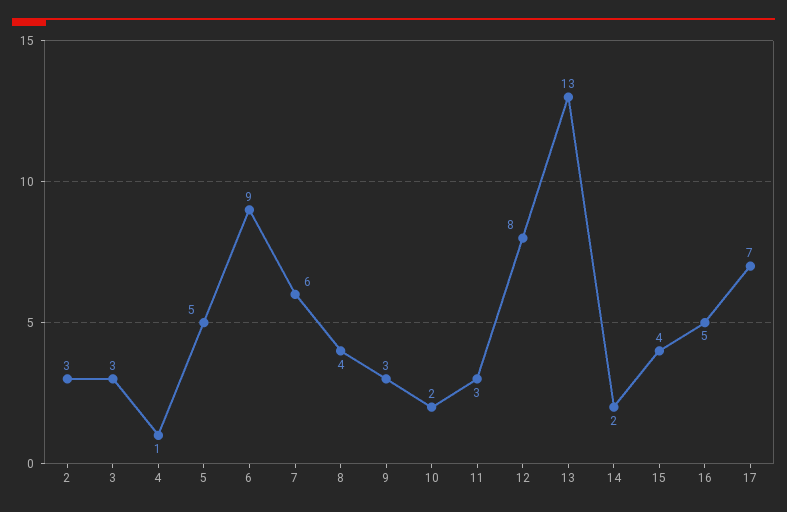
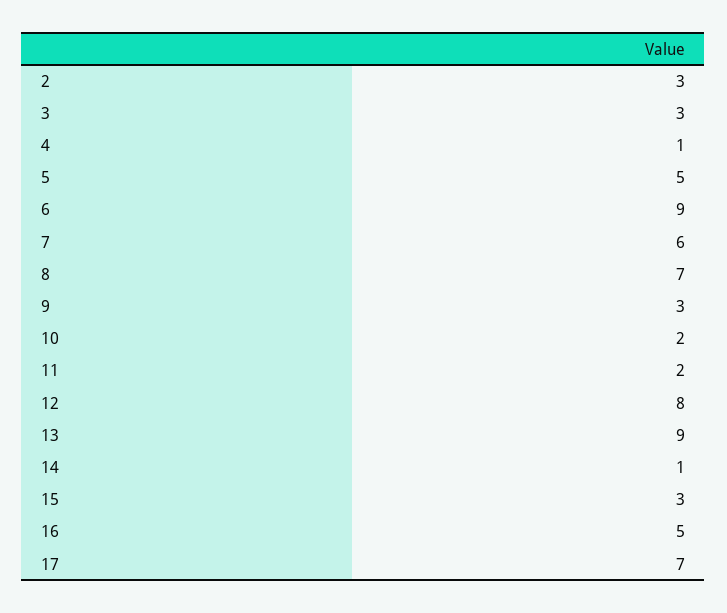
  {
    "2": 3,
    "3": 3,
    "4": 1,
    "5": 5,
    "6": 9,
    "7": 6,
-   "8": 4,
+   "8": 7,
    "9": 3,
    "10": 2,
-   "11": 3,
+   "11": 2,
    "12": 8,
-   "13": 13,
+   "13": 9,
-   "14": 2,
+   "14": 1,
-   "15": 4,
+   "15": 3,
    "16": 5,
    "17": 7
  }

